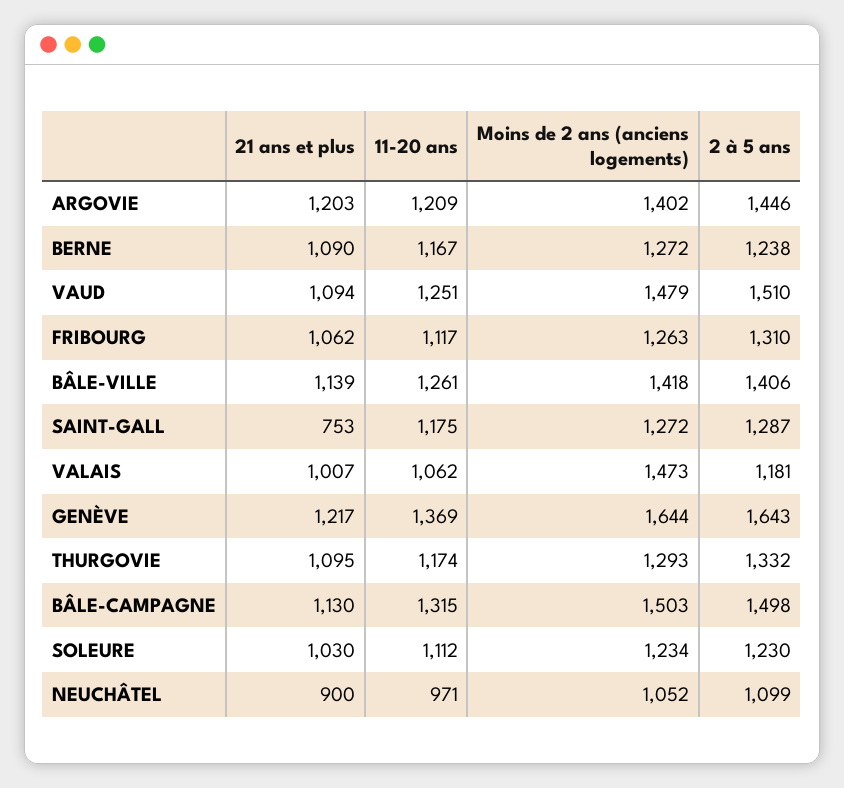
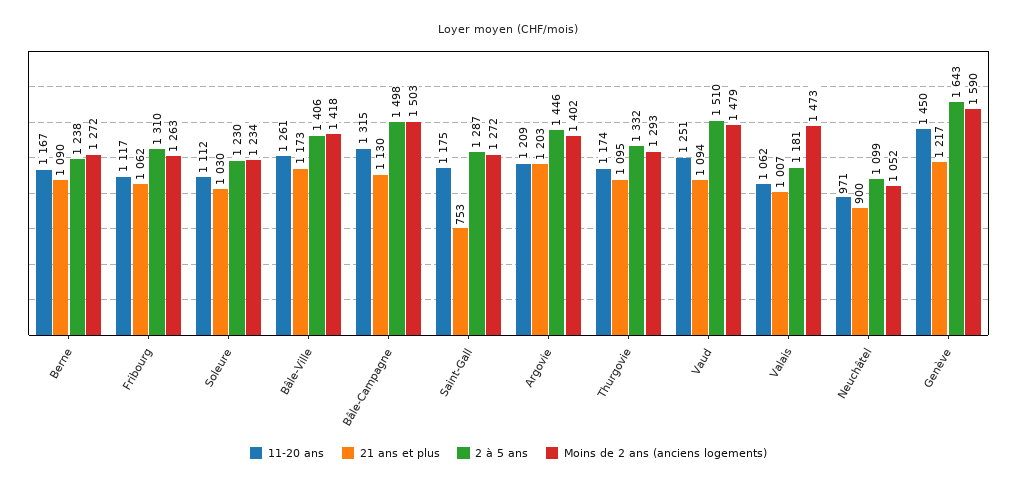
  {
    "21 ans et plus": {
      "ARGOVIE": 1203,
      "BERNE": 1090,
      "VAUD": 1094,
      "FRIBOURG": 1062,
-     "BÂLE-VILLE": 1139,
+     "BÂLE-VILLE": 1173,
      "SAINT-GALL": 753,
      "VALAIS": 1007,
      "GENÈVE": 1217,
      "THURGOVIE": 1095,
      "BÂLE-CAMPAGNE": 1130,
      "SOLEURE": 1030,
      "NEUCHÂTEL": 900
    },
    "11-20 ans": {
      "ARGOVIE": 1209,
      "BERNE": 1167,
      "VAUD": 1251,
      "FRIBOURG": 1117,
      "BÂLE-VILLE": 1261,
      "SAINT-GALL": 1175,
      "VALAIS": 1062,
-     "GENÈVE": 1369,
+     "GENÈVE": 1450,
      "THURGOVIE": 1174,
      "BÂLE-CAMPAGNE": 1315,
      "SOLEURE": 1112,
      "NEUCHÂTEL": 971
    },
    "Moins de 2 ans (anciens logements)": {
      "ARGOVIE": 1402,
      "BERNE": 1272,
      "VAUD": 1479,
      "FRIBOURG": 1263,
      "BÂLE-VILLE": 1418,
      "SAINT-GALL": 1272,
      "VALAIS": 1473,
-     "GENÈVE": 1644,
+     "GENÈVE": 1590,
      "THURGOVIE": 1293,
      "BÂLE-CAMPAGNE": 1503,
      "SOLEURE": 1234,
      "NEUCHÂTEL": 1052
    },
    "2 à 5 ans": {
      "ARGOVIE": 1446,
      "BERNE": 1238,
      "VAUD": 1510,
      "FRIBOURG": 1310,
      "BÂLE-VILLE": 1406,
      "SAINT-GALL": 1287,
      "VALAIS": 1181,
      "GENÈVE": 1643,
      "THURGOVIE": 1332,
      "BÂLE-CAMPAGNE": 1498,
      "SOLEURE": 1230,
      "NEUCHÂTEL": 1099
    }
  }

